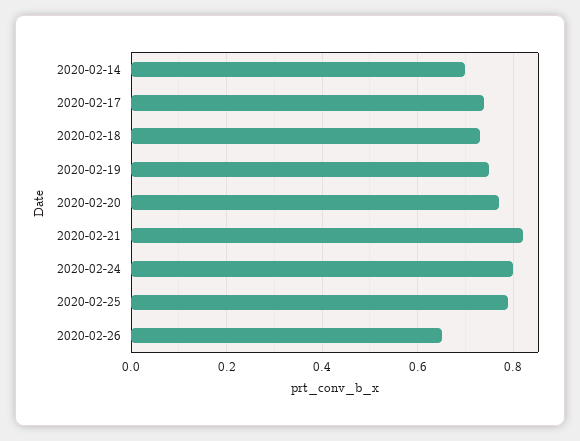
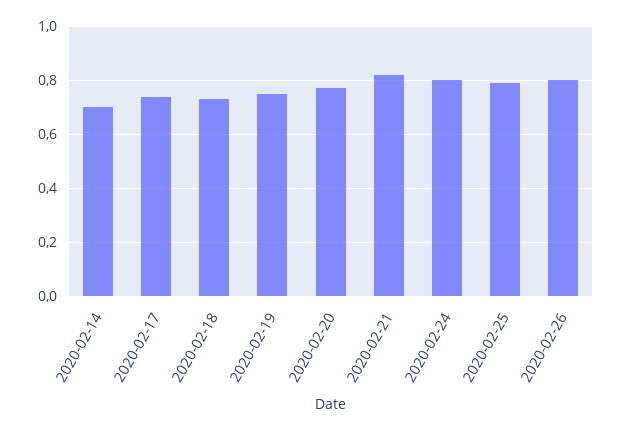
  {
    "2020-02-14": 0.7,
    "2020-02-17": 0.75,
    "2020-02-18": 0.75,
    "2020-02-19": 0.75,
    "2020-02-20": 0.75,
    "2020-02-21": 0.8,
    "2020-02-24": 0.8,
    "2020-02-25": 0.8,
-   "2020-02-26": 0.65
+   "2020-02-26": 0.8
  }

